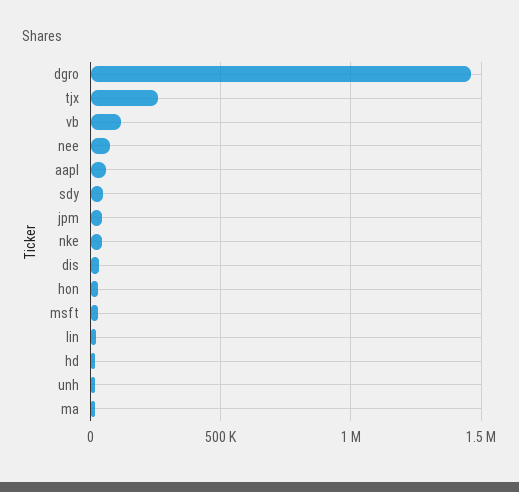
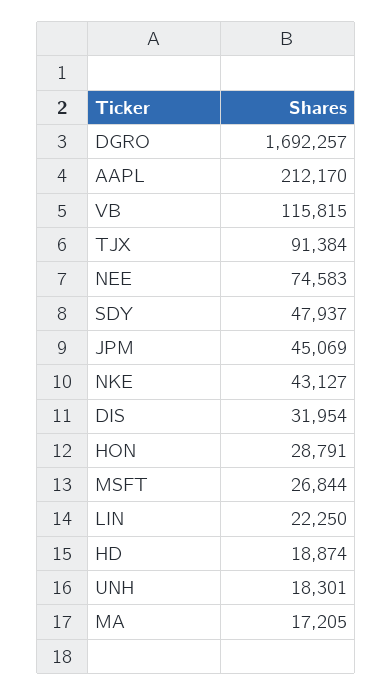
  {
-   "dgro": 1450000,
+   "dgro": 1692257,
-   "tjx": 250000,
+   "tjx": 91384,
    "vb": 115815,
    "nee": 74583,
-   "aapl": 50000,
+   "aapl": 212170,
    "sdy": 47937,
    "jpm": 45069,
    "nke": 43127,
    "dis": 31954,
    "hon": 28791,
    "msft": 26844,
    "lin": 22250,
    "hd": 18874,
    "unh": 18301,
    "ma": 17205
  }

